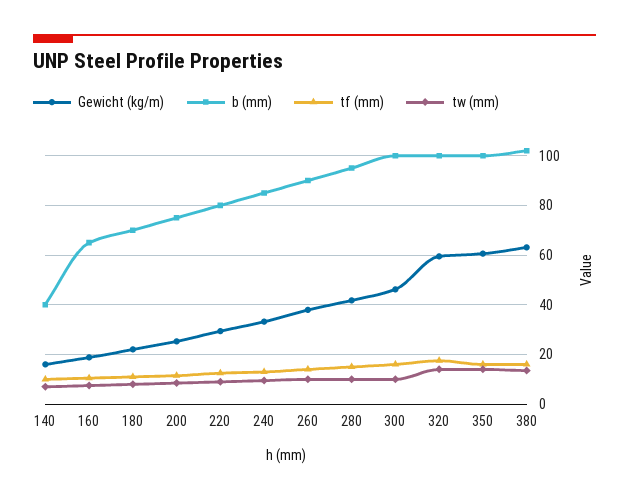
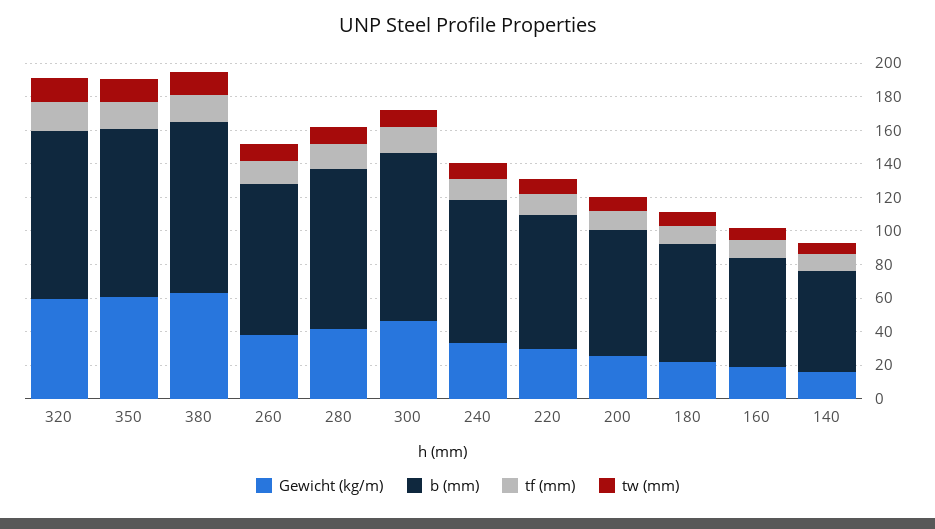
  {
    "Gewicht (kg/m)": {
      "140": 15,
      "160": 20,
      "180": 22.5,
      "200": 25,
      "220": 30,
      "240": 32.5,
      "260": 37.5,
      "280": 42.5,
      "300": 45,
      "320": 60,
      "350": 60,
      "380": 62.5
    },
    "b (mm)": {
-     "140": 40,
+     "140": 60,
      "160": 65,
      "180": 70,
      "200": 75,
      "220": 80,
      "240": 85,
      "260": 90,
      "280": 95,
      "300": 100,
      "320": 100,
      "350": 100,
      "380": 102.5
    },
    "tf (mm)": {
      "140": 10,
      "160": 10,
      "180": 10,
      "200": 12.5,
      "220": 12.5,
      "240": 12.5,
      "260": 15,
      "280": 15,
      "300": 15,
      "320": 17.5,
      "350": 15,
      "380": 15
    },
    "tw (mm)": {
      "140": 7.5,
      "160": 7.5,
      "180": 7.5,
      "200": 7.5,
      "220": 10,
      "240": 10,
      "260": 10,
      "280": 10,
      "300": 10,
      "320": 15,
      "350": 15,
      "380": 12.5
    }
  }

